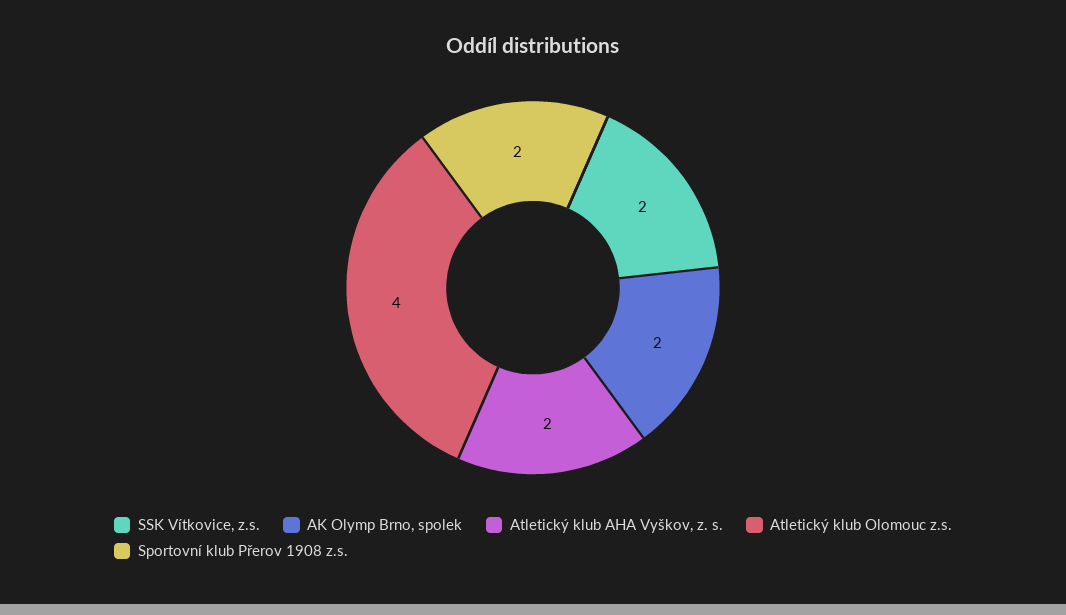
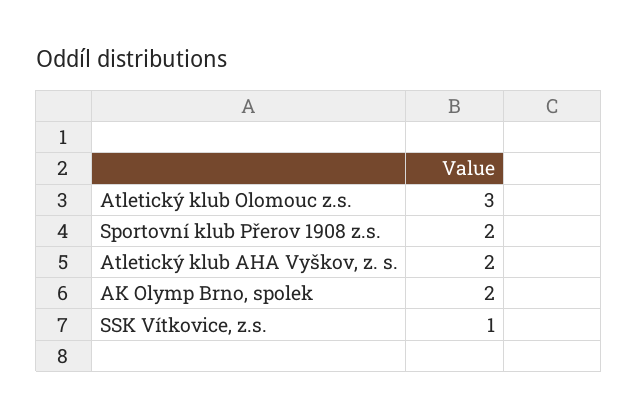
  {
-   "SSK Vítkovice, z.s.": 2,
+   "SSK Vítkovice, z.s.": 1,
    "AK Olymp Brno, spolek": 2,
    "Atletický klub AHA Vyškov, z. s.": 2,
-   "Atletický klub Olomouc z.s.": 4,
+   "Atletický klub Olomouc z.s.": 3,
    "Sportovní klub Přerov 1908 z.s.": 2
  }

